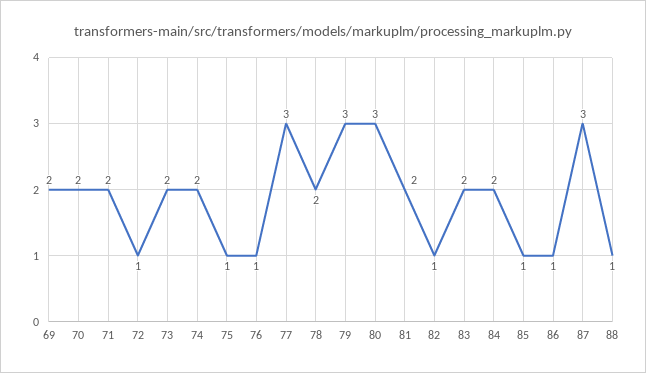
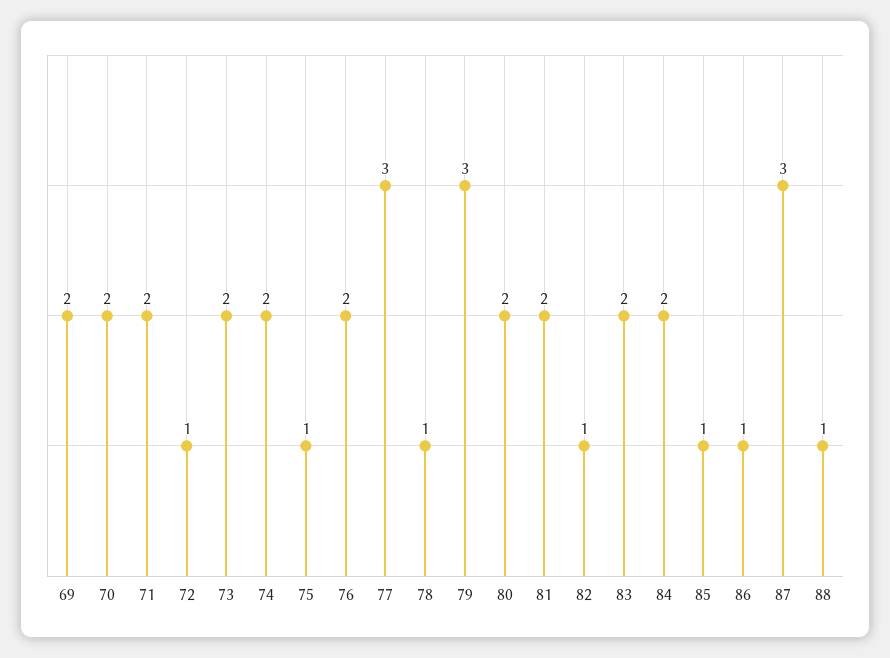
  {
    "69": 2,
    "70": 2,
    "71": 2,
    "72": 1,
    "73": 2,
    "74": 2,
    "75": 1,
-   "76": 1,
+   "76": 2,
    "77": 3,
-   "78": 2,
+   "78": 1,
    "79": 3,
-   "80": 3,
+   "80": 2,
    "81": 2,
    "82": 1,
    "83": 2,
    "84": 2,
    "85": 1,
    "86": 1,
    "87": 3,
    "88": 1
  }

